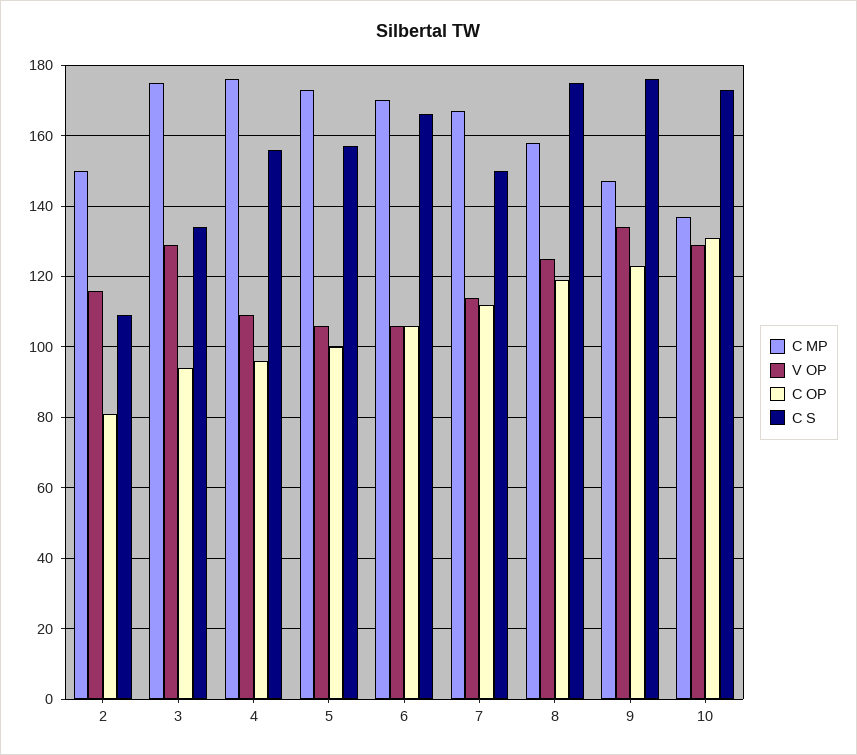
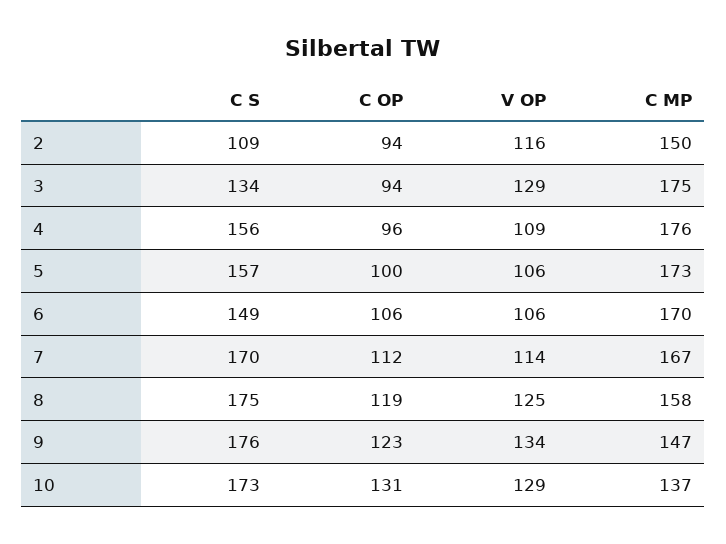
  {
    "C MP": {
      "2": 150,
      "3": 175,
      "4": 176,
      "5": 173,
      "6": 170,
      "7": 167,
      "8": 158,
      "9": 147,
      "10": 137
    },
    "V OP": {
      "2": 116,
      "3": 129,
      "4": 109,
      "5": 106,
      "6": 106,
      "7": 114,
      "8": 125,
      "9": 134,
      "10": 129
    },
    "C OP": {
-     "2": 80,
+     "2": 94,
      "3": 94,
      "4": 96,
      "5": 100,
      "6": 106,
      "7": 112,
      "8": 119,
      "9": 123,
      "10": 131
    },
    "C S": {
      "2": 109,
      "3": 134,
      "4": 156,
      "5": 157,
-     "6": 165,
+     "6": 149,
-     "7": 150,
+     "7": 170,
      "8": 175,
      "9": 176,
      "10": 173
    }
  }

